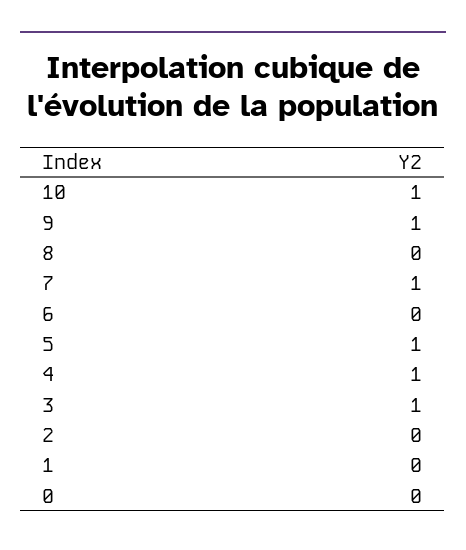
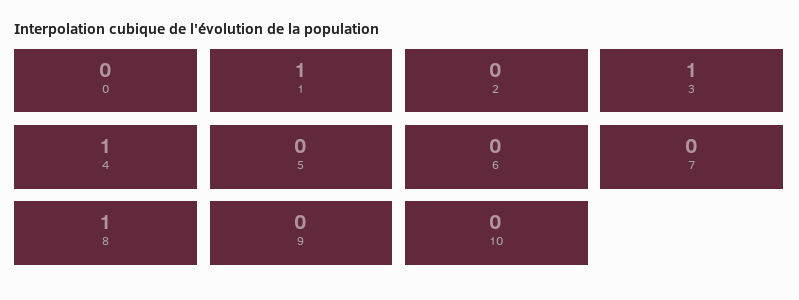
  {
-   "10": 1,
+   "10": 0,
-   "9": 1,
+   "9": 0,
-   "8": 0,
+   "8": 1,
-   "7": 1,
+   "7": 0,
    "6": 0,
-   "5": 1,
+   "5": 0,
    "4": 1,
    "3": 1,
    "2": 0,
-   "1": 0,
+   "1": 1,
    "0": 0
  }

